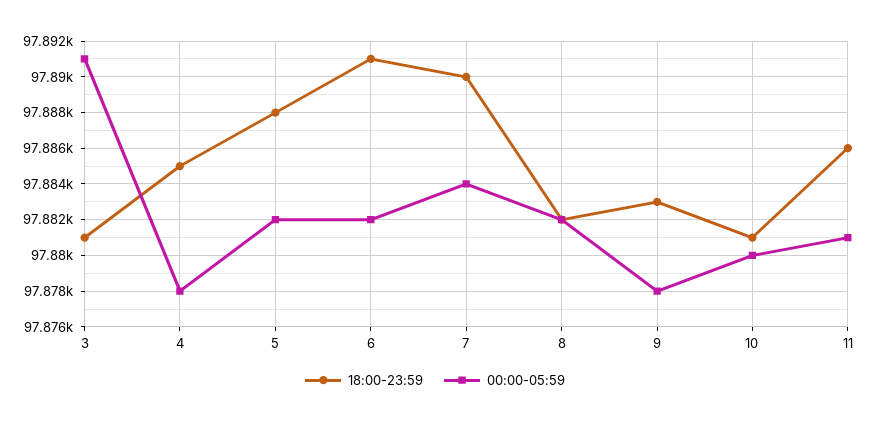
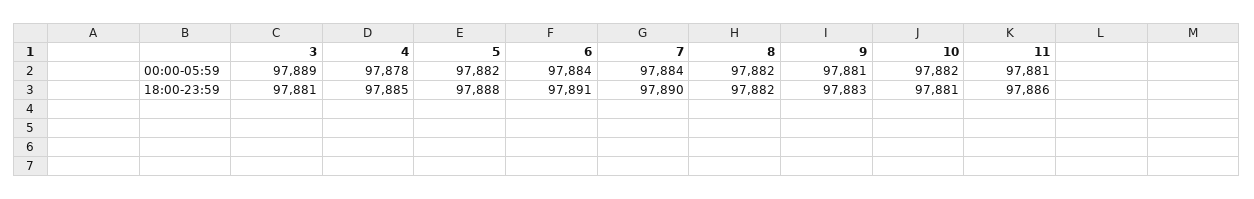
  {
    "18:00-23:59": {
      "3": 97881,
      "4": 97885,
      "5": 97888,
      "6": 97891,
      "7": 97890,
      "8": 97882,
      "9": 97883,
      "10": 97881,
      "11": 97886
    },
    "00:00-05:59": {
-     "3": 97891,
+     "3": 97889,
      "4": 97878,
      "5": 97882,
-     "6": 97882,
+     "6": 97884,
      "7": 97884,
      "8": 97882,
-     "9": 97878,
+     "9": 97881,
-     "10": 97880,
+     "10": 97882,
      "11": 97881
    }
  }

